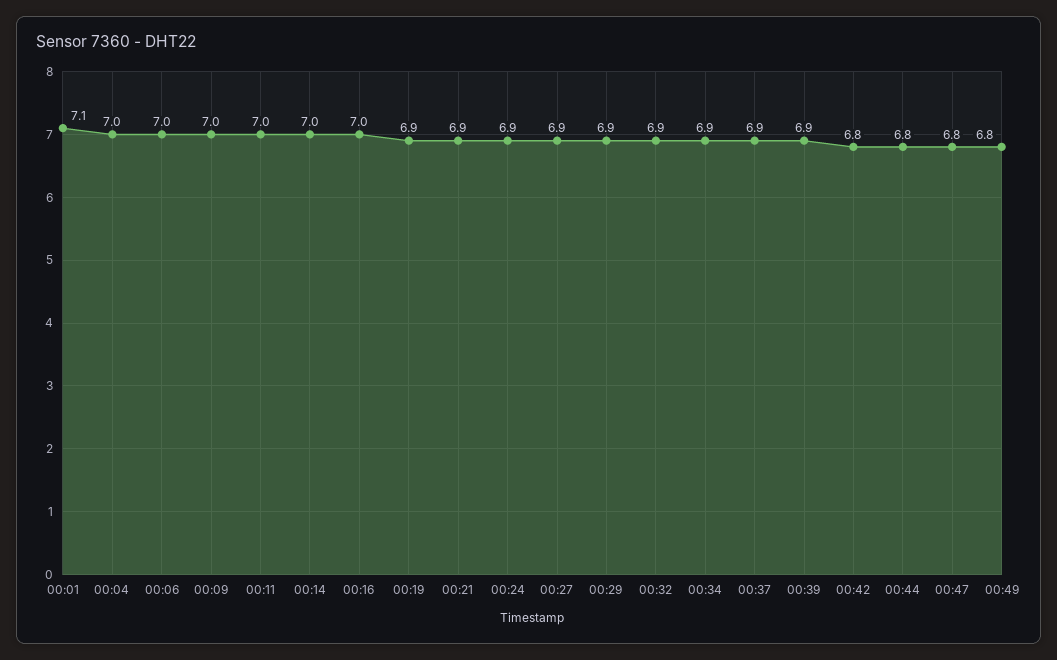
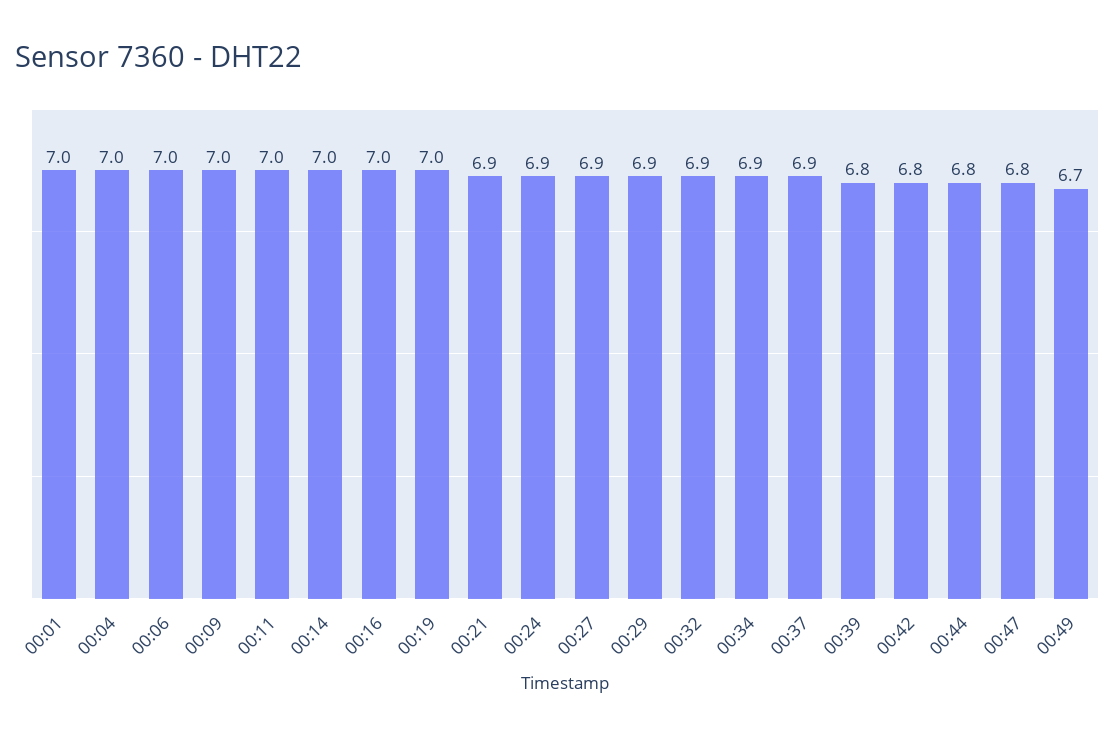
  {
-   "00:01": 7.1,
+   "00:01": 7,
    "00:04": 7,
    "00:06": 7,
    "00:09": 7,
    "00:11": 7,
    "00:14": 7,
    "00:16": 7,
-   "00:19": 6.9,
+   "00:19": 7,
    "00:21": 6.9,
    "00:24": 6.9,
    "00:27": 6.9,
    "00:29": 6.9,
    "00:32": 6.9,
    "00:34": 6.9,
    "00:37": 6.9,
-   "00:39": 6.9,
+   "00:39": 6.8,
    "00:42": 6.8,
    "00:44": 6.8,
    "00:47": 6.8,
-   "00:49": 6.8
+   "00:49": 6.7
  }

